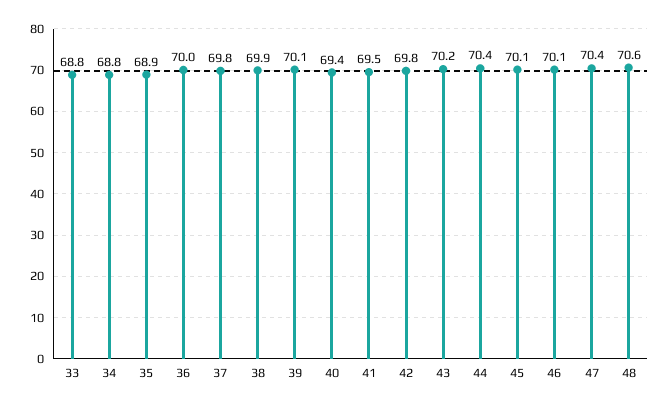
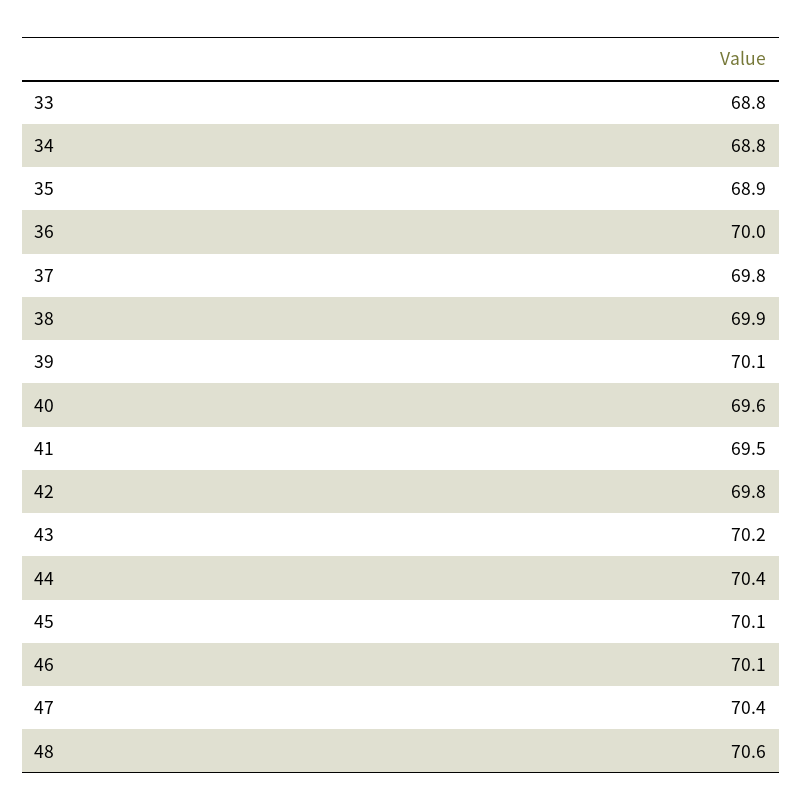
  {
    "33": 68.8,
    "34": 68.8,
    "35": 68.9,
    "36": 70,
    "37": 69.8,
    "38": 69.9,
    "39": 70.1,
-   "40": 69.4,
+   "40": 69.6,
    "41": 69.5,
    "42": 69.8,
    "43": 70.2,
    "44": 70.4,
    "45": 70.1,
    "46": 70.1,
    "47": 70.4,
    "48": 70.6
  }

